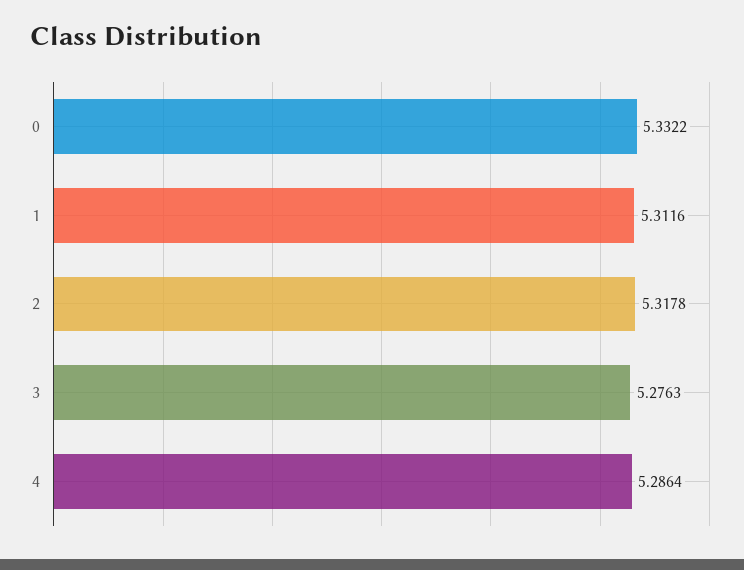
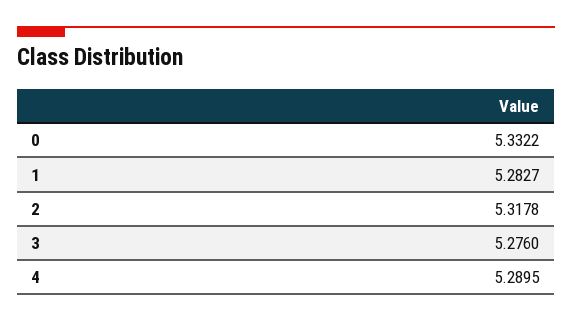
  {
    "0": 5.3322,
-   "1": 5.3116,
+   "1": 5.2827,
    "2": 5.3178,
-   "3": 5.2763,
+   "3": 5.276,
-   "4": 5.2864
+   "4": 5.2895
  }

